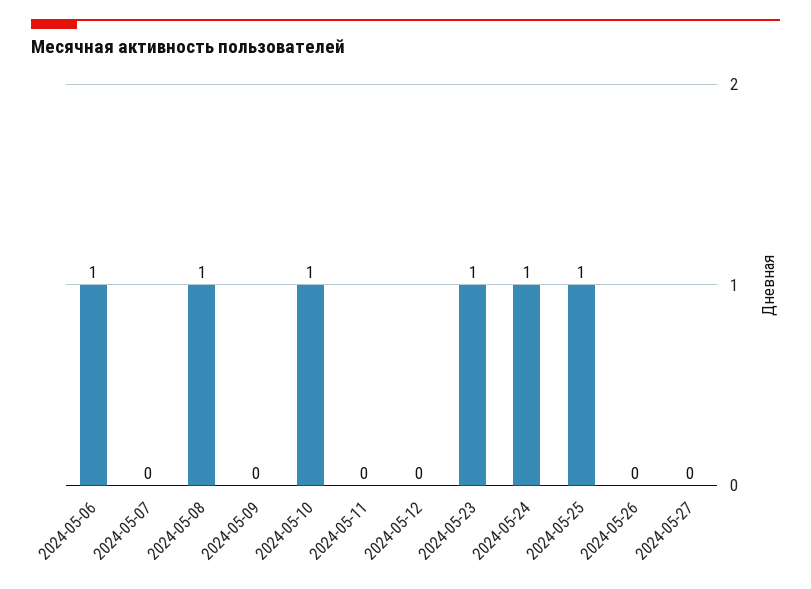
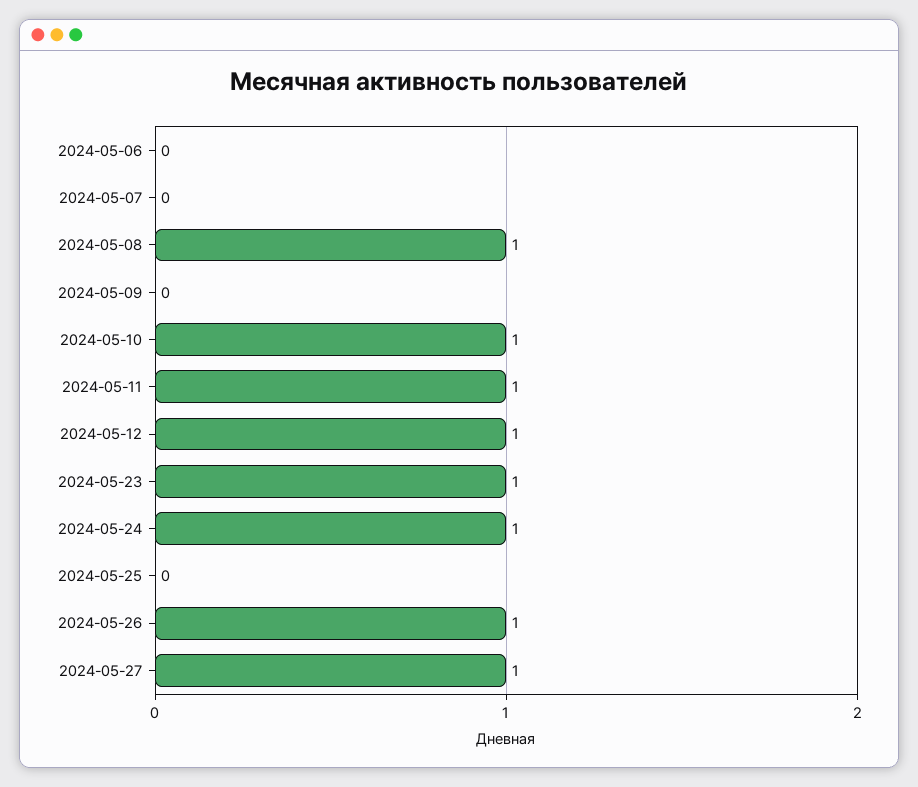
  {
-   "2024-05-06": 1,
+   "2024-05-06": 0,
    "2024-05-07": 0,
    "2024-05-08": 1,
    "2024-05-09": 0,
    "2024-05-10": 1,
-   "2024-05-11": 0,
+   "2024-05-11": 1,
-   "2024-05-12": 0,
+   "2024-05-12": 1,
    "2024-05-23": 1,
    "2024-05-24": 1,
-   "2024-05-25": 1,
+   "2024-05-25": 0,
-   "2024-05-26": 0,
+   "2024-05-26": 1,
-   "2024-05-27": 0
+   "2024-05-27": 1
  }

